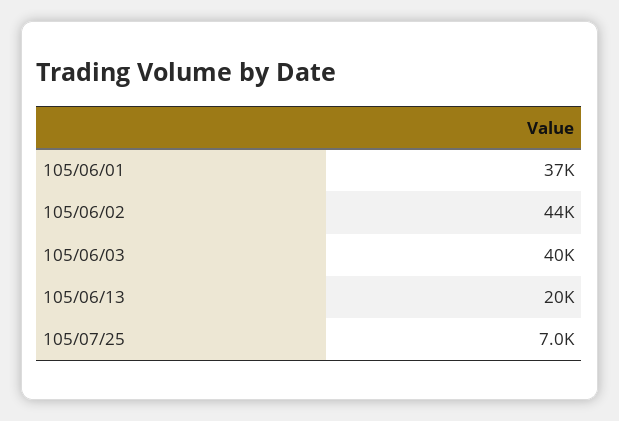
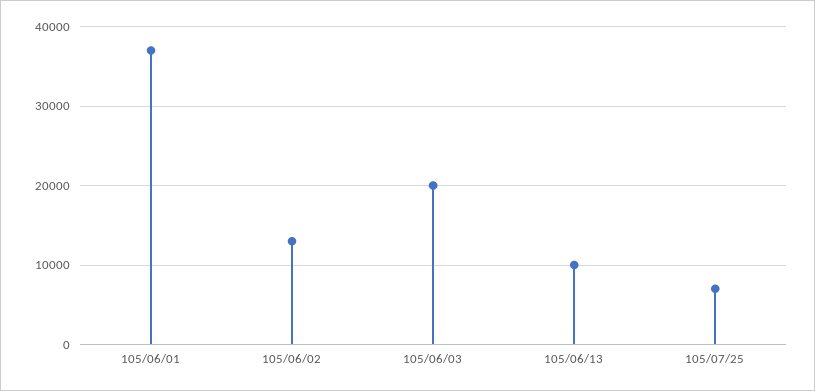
  {
    "105/06/01": 37000,
-   "105/06/02": 44000,
+   "105/06/02": 13000,
-   "105/06/03": 40000,
+   "105/06/03": 20000,
-   "105/06/13": 20000,
+   "105/06/13": 10000,
    "105/07/25": 7000
  }

